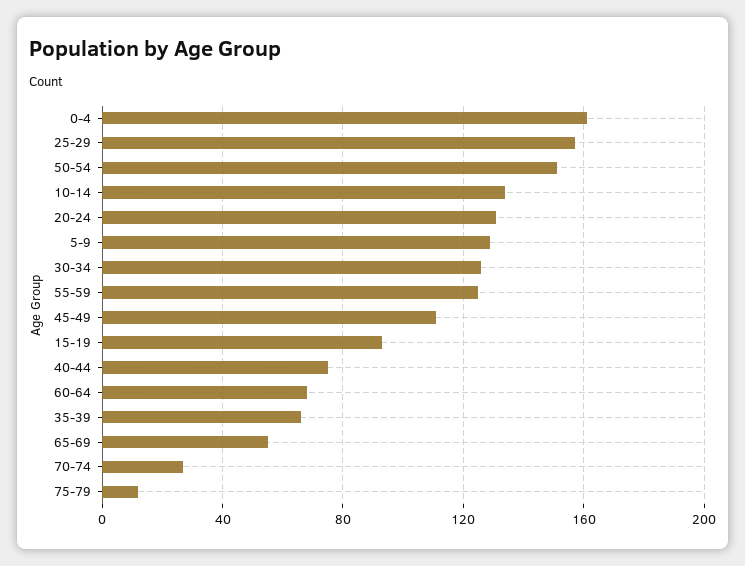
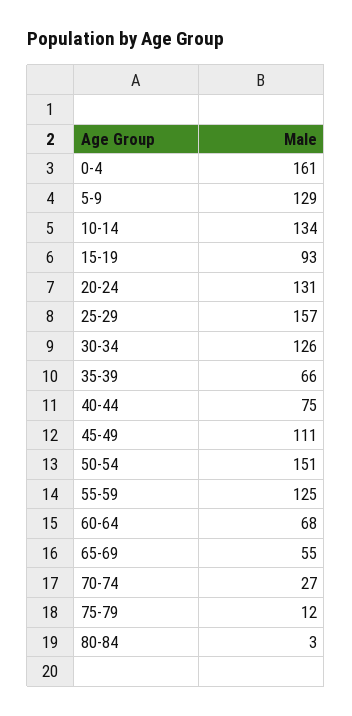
  {
    "0-4": 161,
    "25-29": 157,
    "50-54": 151,
    "10-14": 134,
    "20-24": 131,
    "5-9": 129,
    "30-34": 126,
    "55-59": 125,
    "45-49": 111,
    "15-19": 93,
    "40-44": 75,
    "60-64": 68,
    "35-39": 66,
    "65-69": 55,
    "70-74": 27,
-   "75-79": 12
+   "75-79": 12,
+   "80-84": 3
  }

